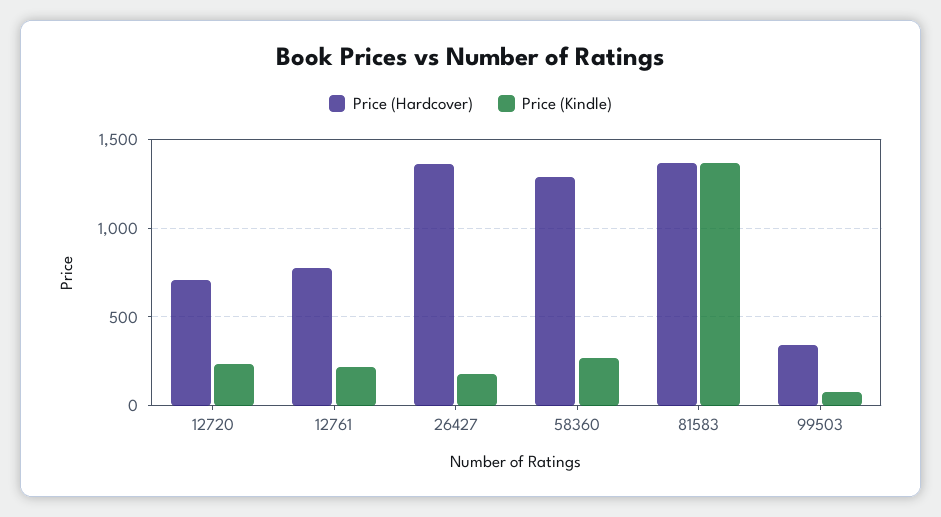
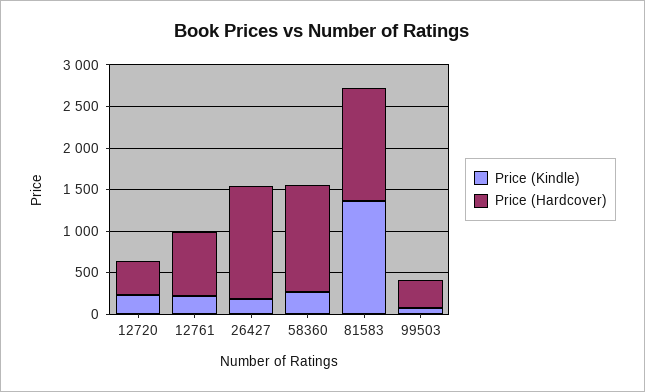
  {
    "Price (Hardcover)": {
-     "12720": 700,
+     "12720": 400,
      "12761": 800,
      "26427": 1350,
      "58360": 1300,
      "81583": 1350,
      "99503": 350
    },
    "Price (Kindle)": {
      "12720": 250,
      "12761": 200,
      "26427": 200,
      "58360": 250,
      "81583": 1350,
      "99503": 100
    }
  }

